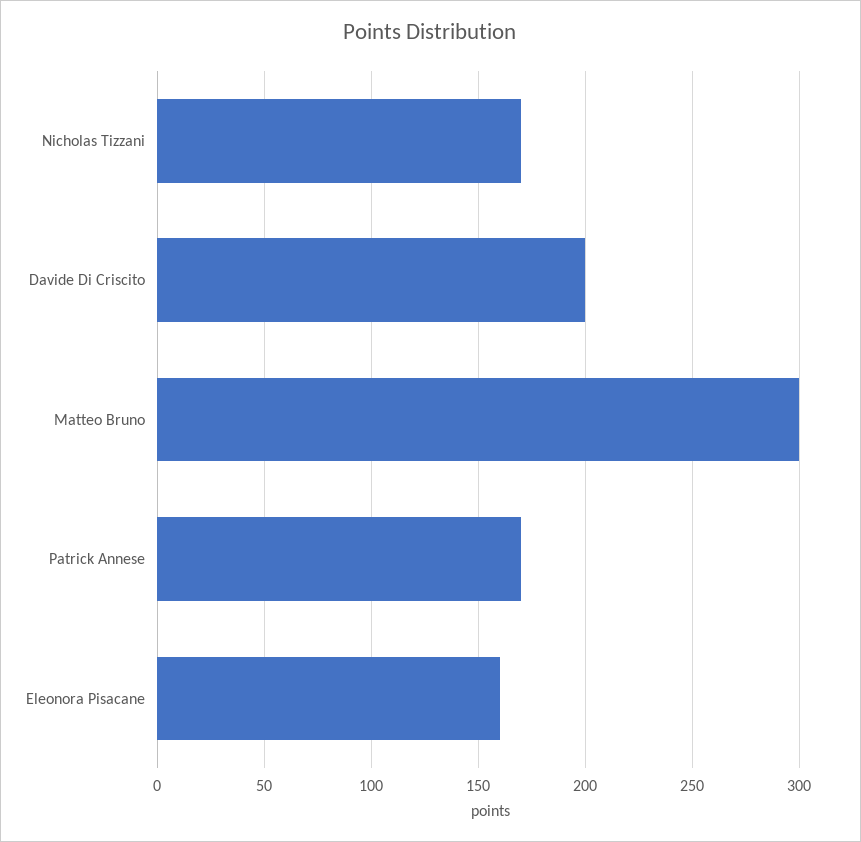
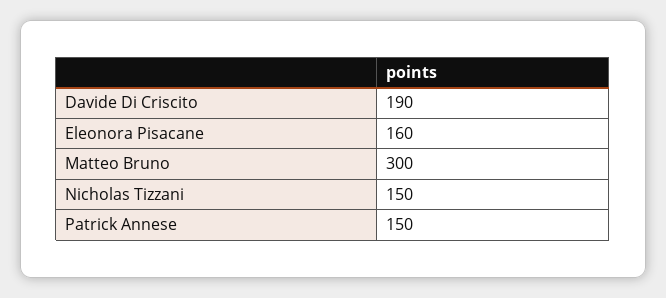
  {
-   "Nicholas Tizzani": 170,
+   "Nicholas Tizzani": 150,
-   "Davide Di Criscito": 200,
+   "Davide Di Criscito": 190,
    "Matteo Bruno": 300,
-   "Patrick Annese": 170,
+   "Patrick Annese": 150,
    "Eleonora Pisacane": 160
  }

